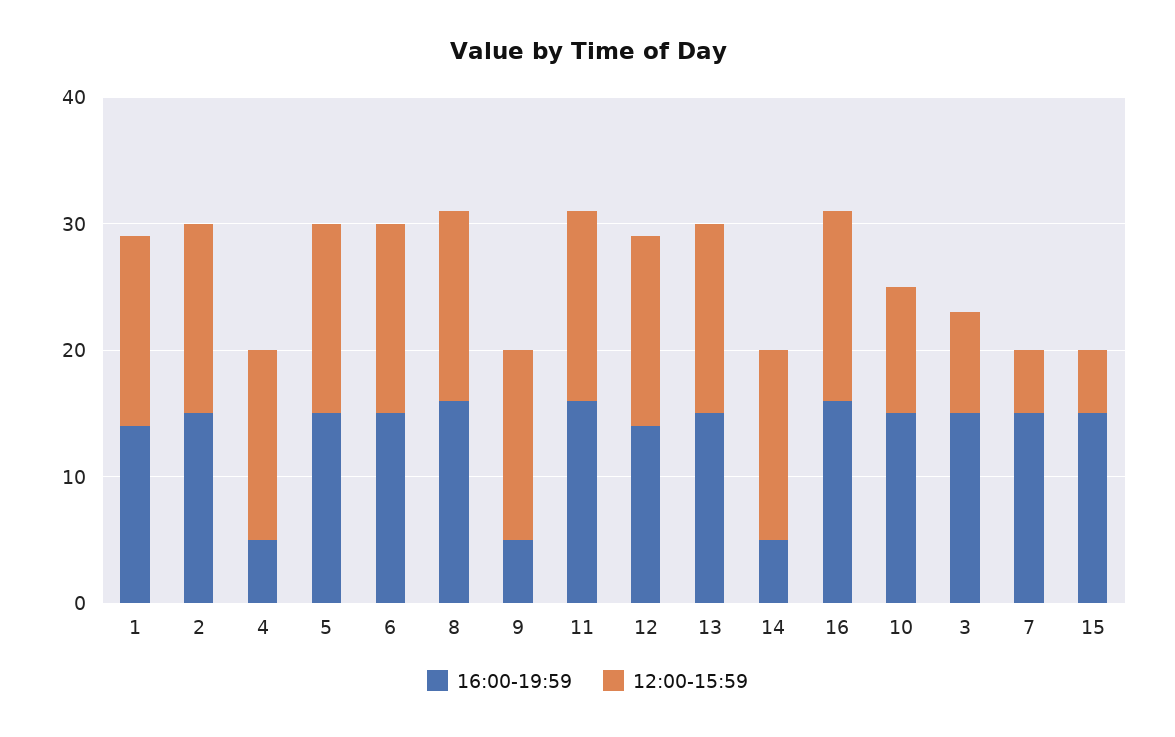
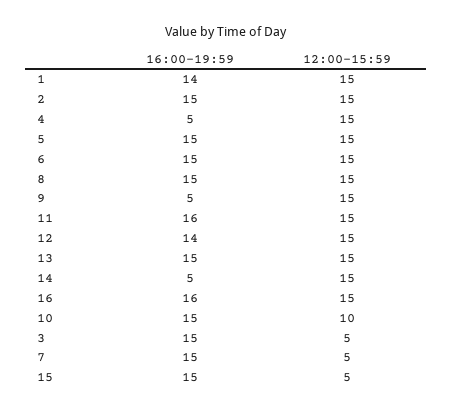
  {
    "16:00-19:59": {
      "1": 14,
      "2": 15,
      "4": 5,
      "5": 15,
      "6": 15,
-     "8": 16,
+     "8": 15,
      "9": 5,
      "11": 16,
      "12": 14,
      "13": 15,
      "14": 5,
      "16": 16,
      "10": 15,
      "3": 15,
      "7": 15,
      "15": 15
    },
    "12:00-15:59": {
      "1": 15,
      "2": 15,
      "4": 15,
      "5": 15,
      "6": 15,
      "8": 15,
      "9": 15,
      "11": 15,
      "12": 15,
      "13": 15,
      "14": 15,
      "16": 15,
      "10": 10,
-     "3": 8,
+     "3": 5,
      "7": 5,
      "15": 5
    }
  }

